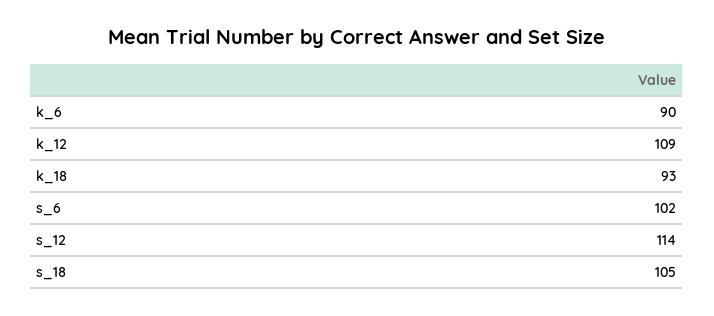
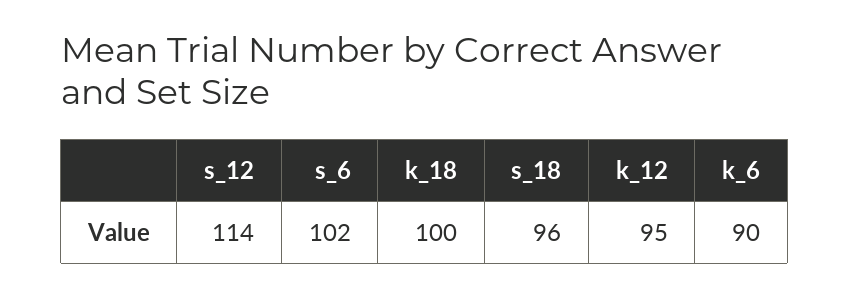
  {
    "k_6": 90,
-   "k_12": 109,
+   "k_12": 95,
-   "k_18": 93,
+   "k_18": 100,
    "s_6": 102,
    "s_12": 114,
-   "s_18": 105
+   "s_18": 96
  }

